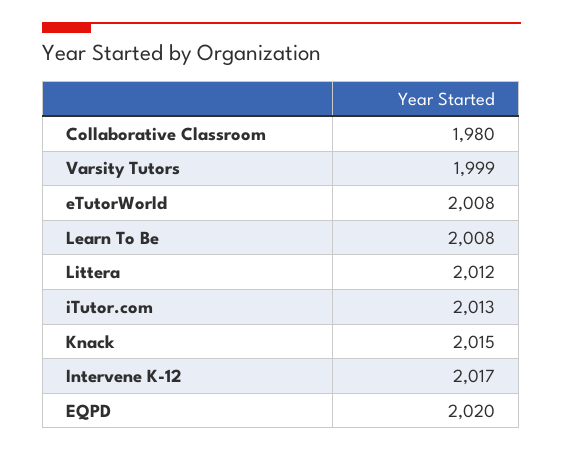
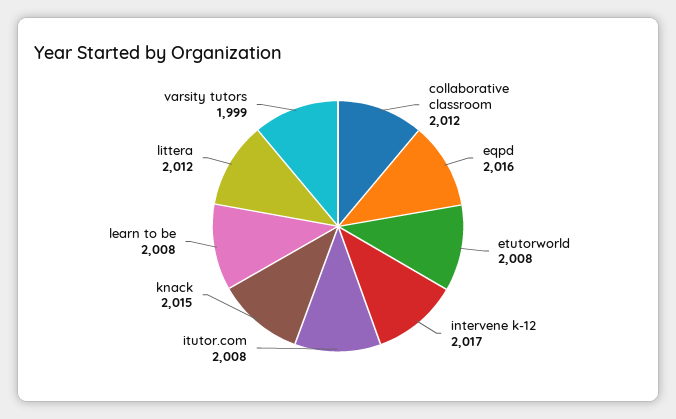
  {
-   "Collaborative Classroom": 1980,
+   "Collaborative Classroom": 2012,
    "Varsity Tutors": 1999,
    "eTutorWorld": 2008,
    "Learn To Be": 2008,
    "Littera": 2012,
-   "iTutor.com": 2013,
+   "iTutor.com": 2008,
    "Knack": 2015,
    "Intervene K-12": 2017,
-   "EQPD": 2020
+   "EQPD": 2016
  }

